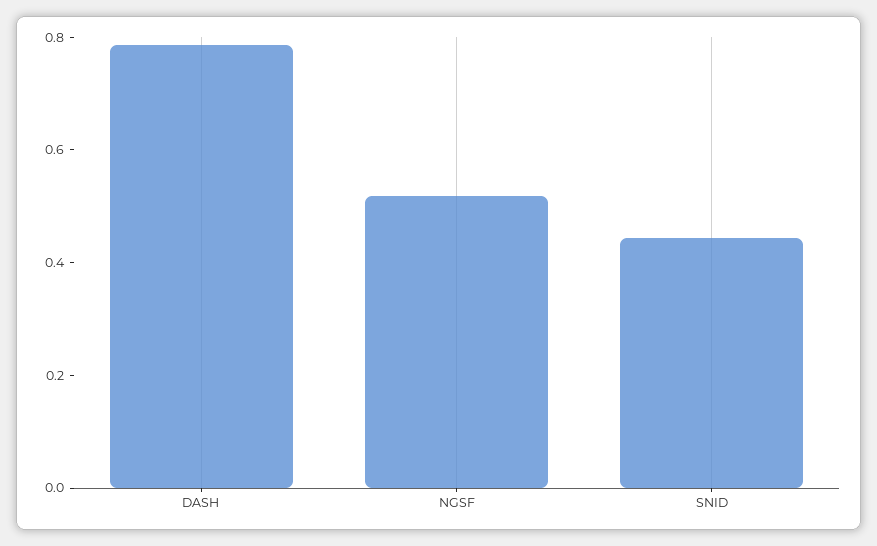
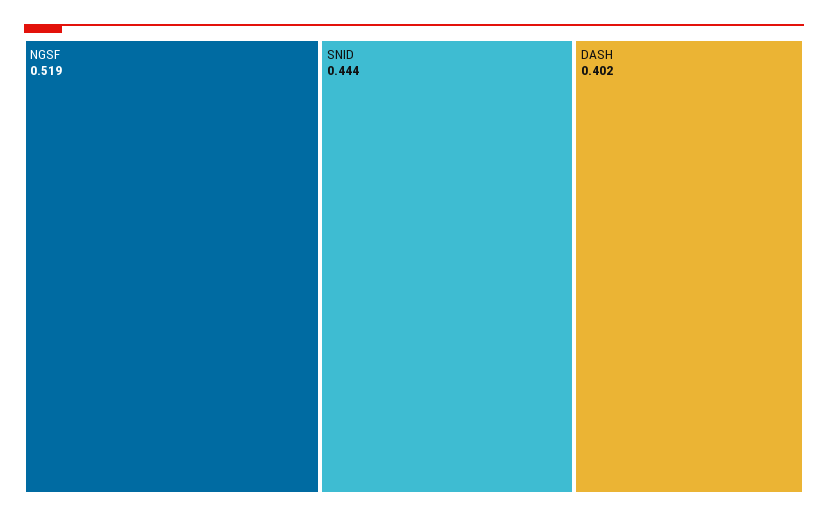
  {
-   "DASH": 0.8,
+   "DASH": 0.402,
    "NGSF": 0.519,
    "SNID": 0.444
  }

